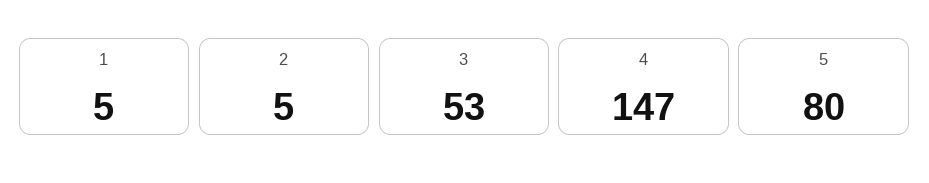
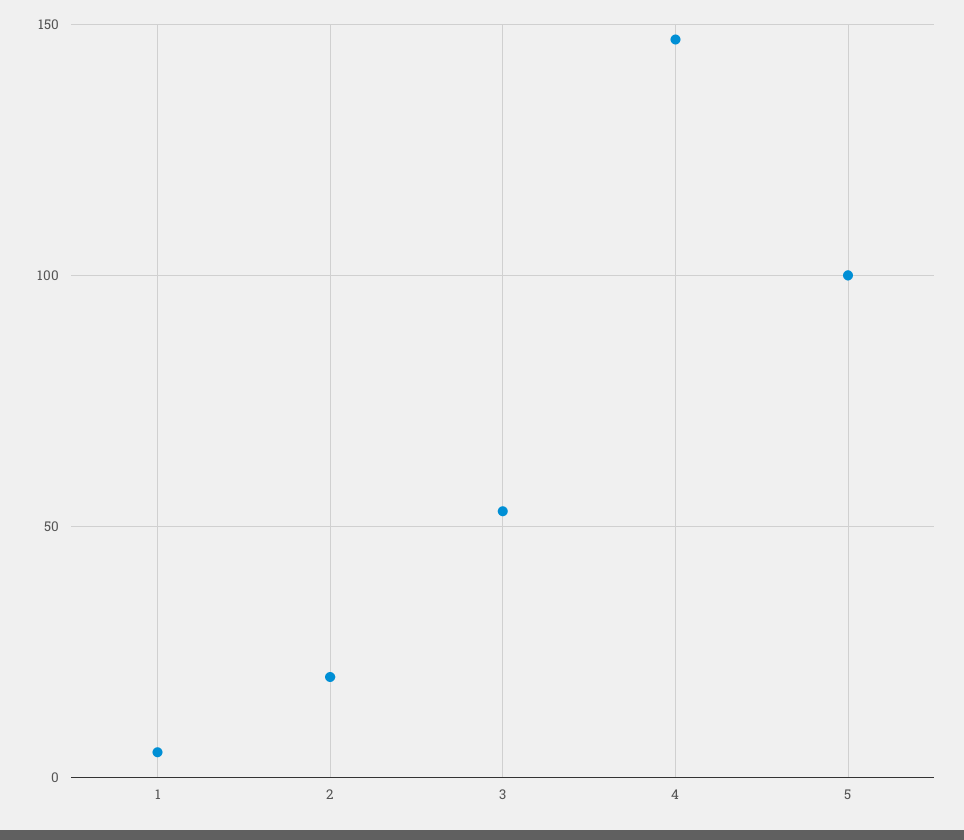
  {
    "1": 5,
-   "2": 5,
+   "2": 20,
    "3": 53,
    "4": 147,
-   "5": 80
+   "5": 100
  }

